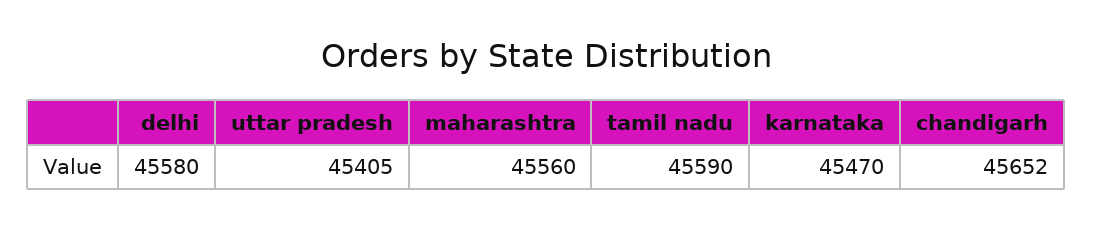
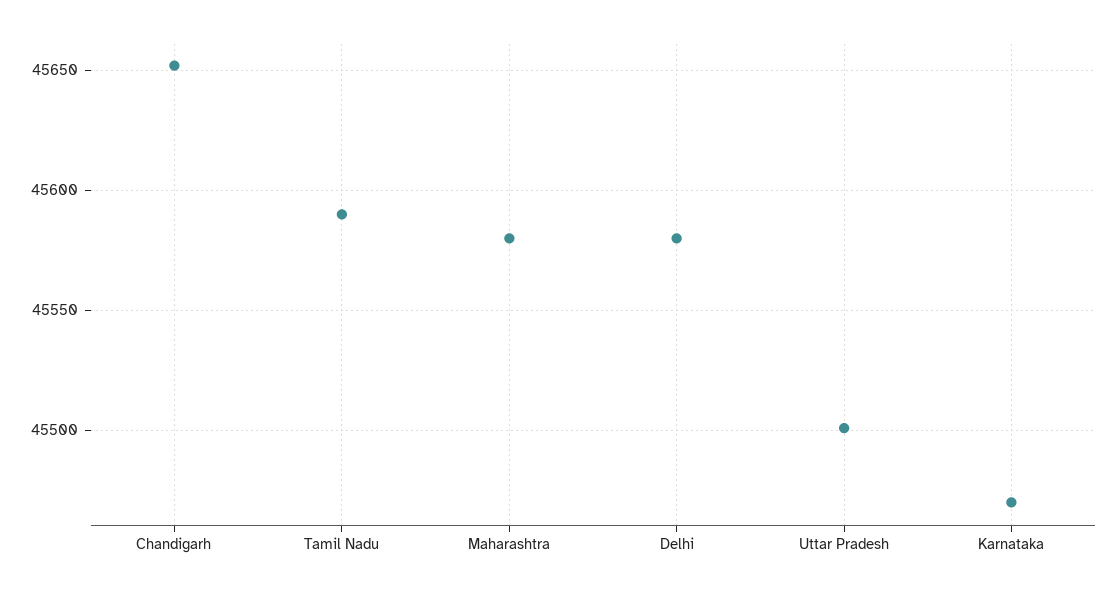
  {
    "delhi": 45580,
-   "uttar pradesh": 45405,
+   "uttar pradesh": 45500,
-   "maharashtra": 45560,
+   "maharashtra": 45580,
    "tamil nadu": 45590,
    "karnataka": 45470,
    "chandigarh": 45652
  }

